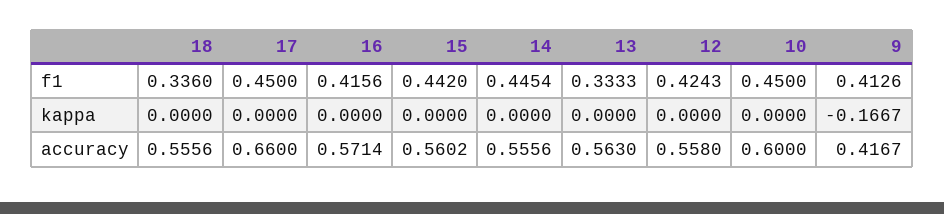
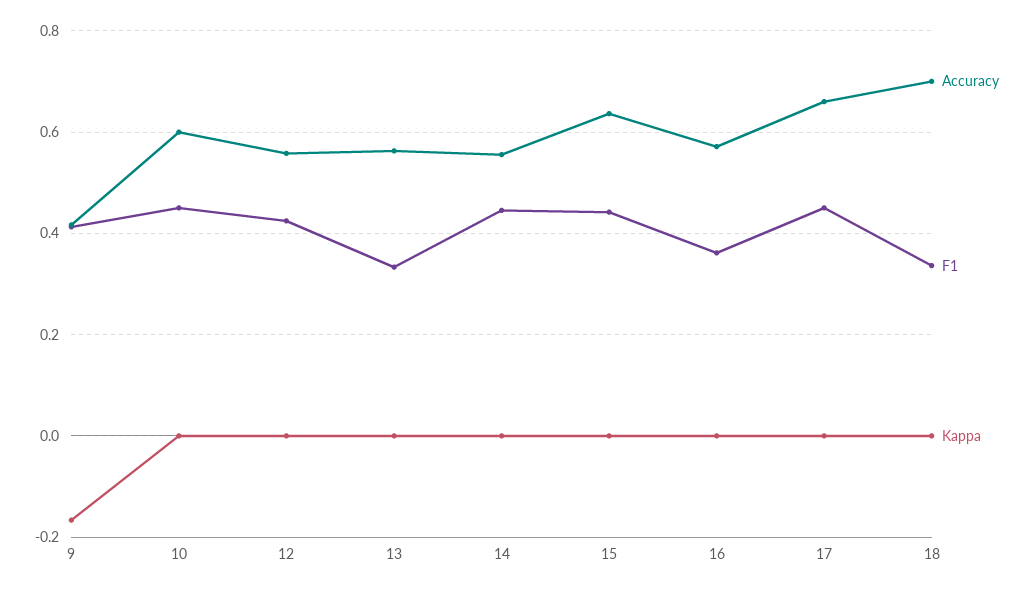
  {
    "f1": {
      "18": 0.336,
      "17": 0.45,
-     "16": 0.4156,
+     "16": 0.36,
      "15": 0.442,
      "14": 0.4454,
      "13": 0.3333,
      "12": 0.4243,
      "10": 0.45,
      "9": 0.4126
    },
    "kappa": {
      "18": 0,
      "17": 0,
      "16": 0,
      "15": 0,
      "14": 0,
      "13": 0,
      "12": 0,
      "10": 0,
      "9": -0.1667
    },
    "accuracy": {
-     "18": 0.5556,
+     "18": 0.7,
      "17": 0.66,
      "16": 0.5714,
-     "15": 0.5602,
+     "15": 0.64,
      "14": 0.5556,
      "13": 0.563,
      "12": 0.558,
      "10": 0.6,
      "9": 0.4167
    }
  }

